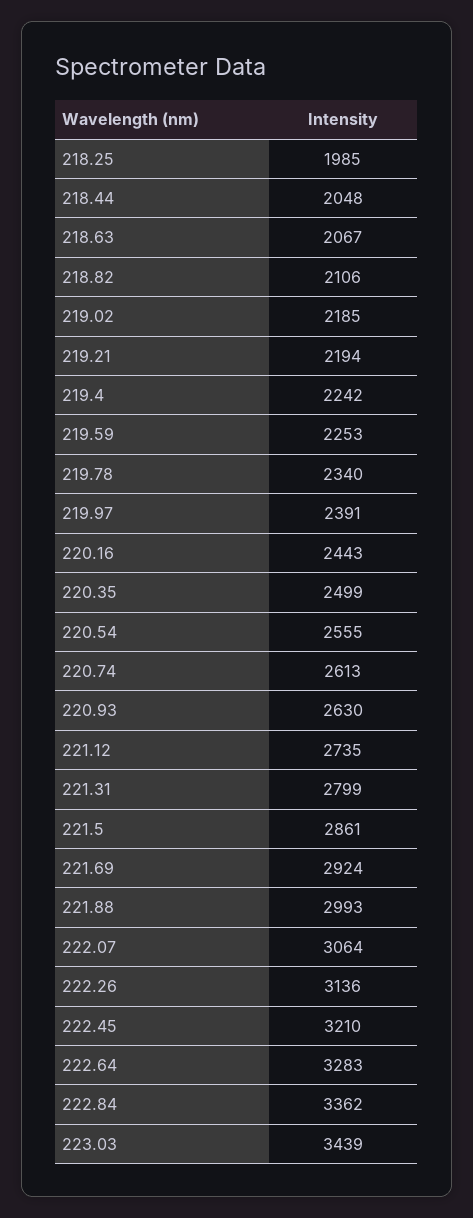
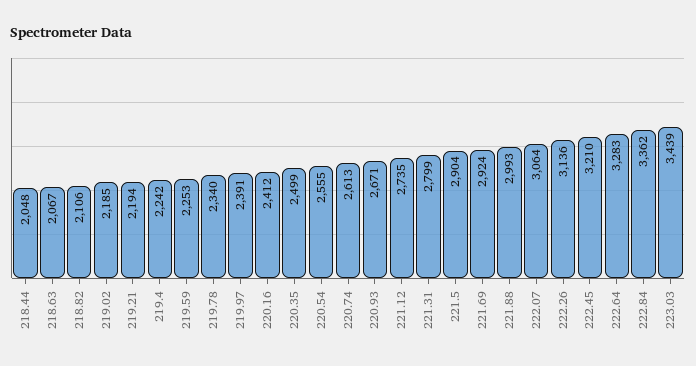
  {
-   "218.25": 1985,
    "218.44": 2048,
    "218.63": 2067,
    "218.82": 2106,
    "219.02": 2185,
    "219.21": 2194,
    "219.4": 2242,
    "219.59": 2253,
    "219.78": 2340,
    "219.97": 2391,
-   "220.16": 2443,
+   "220.16": 2412,
    "220.35": 2499,
    "220.54": 2555,
    "220.74": 2613,
-   "220.93": 2630,
+   "220.93": 2671,
    "221.12": 2735,
    "221.31": 2799,
-   "221.5": 2861,
+   "221.5": 2904,
    "221.69": 2924,
    "221.88": 2993,
    "222.07": 3064,
    "222.26": 3136,
    "222.45": 3210,
    "222.64": 3283,
    "222.84": 3362,
    "223.03": 3439
  }

